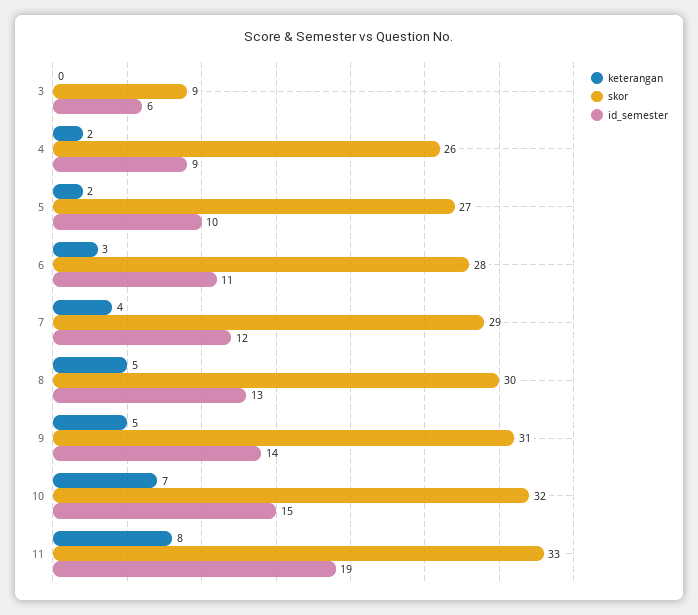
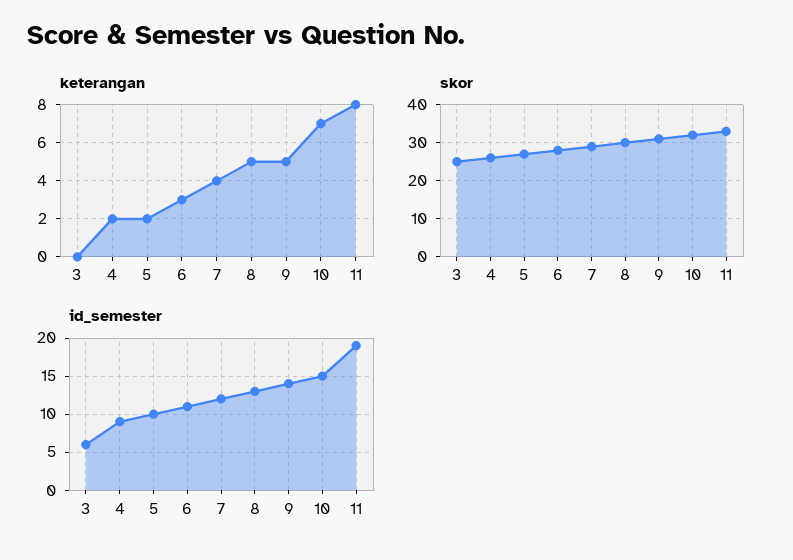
  {
    "keterangan": {
      "3": 0,
      "4": 2,
      "5": 2,
      "6": 3,
      "7": 4,
      "8": 5,
      "9": 5,
      "10": 7,
      "11": 8
    },
    "skor": {
-     "3": 9,
+     "3": 25,
      "4": 26,
      "5": 27,
      "6": 28,
      "7": 29,
      "8": 30,
      "9": 31,
      "10": 32,
      "11": 33
    },
    "id_semester": {
      "3": 6,
      "4": 9,
      "5": 10,
      "6": 11,
      "7": 12,
      "8": 13,
      "9": 14,
      "10": 15,
      "11": 19
    }
  }

